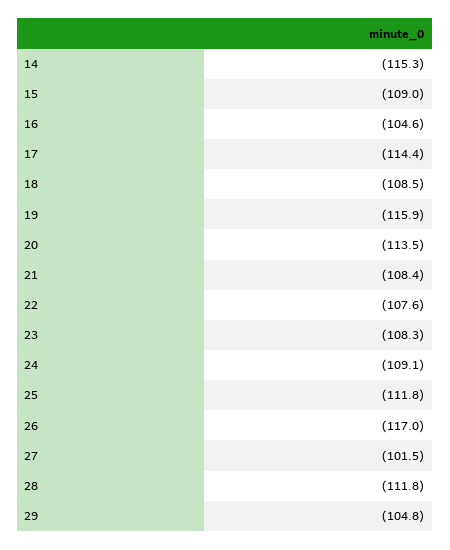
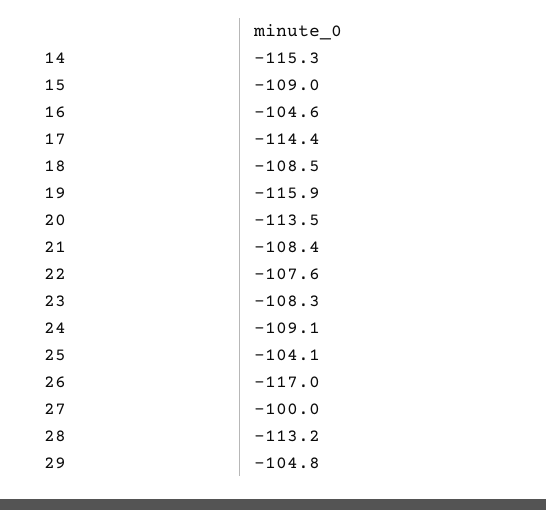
  {
    "14": -115.3,
    "15": -109,
    "16": -104.6,
    "17": -114.4,
    "18": -108.5,
    "19": -115.9,
    "20": -113.5,
    "21": -108.4,
    "22": -107.6,
    "23": -108.3,
    "24": -109.1,
-   "25": -111.8,
+   "25": -104.1,
    "26": -117,
-   "27": -101.5,
+   "27": -100,
-   "28": -111.8,
+   "28": -113.2,
    "29": -104.8
  }

